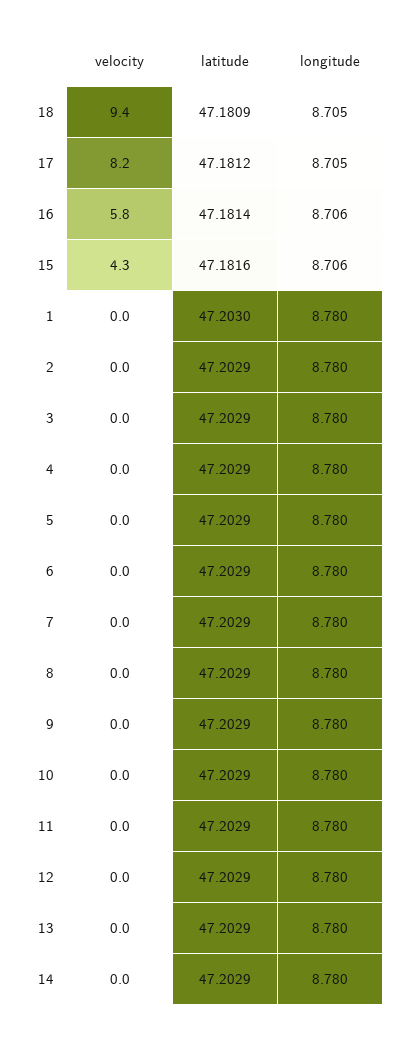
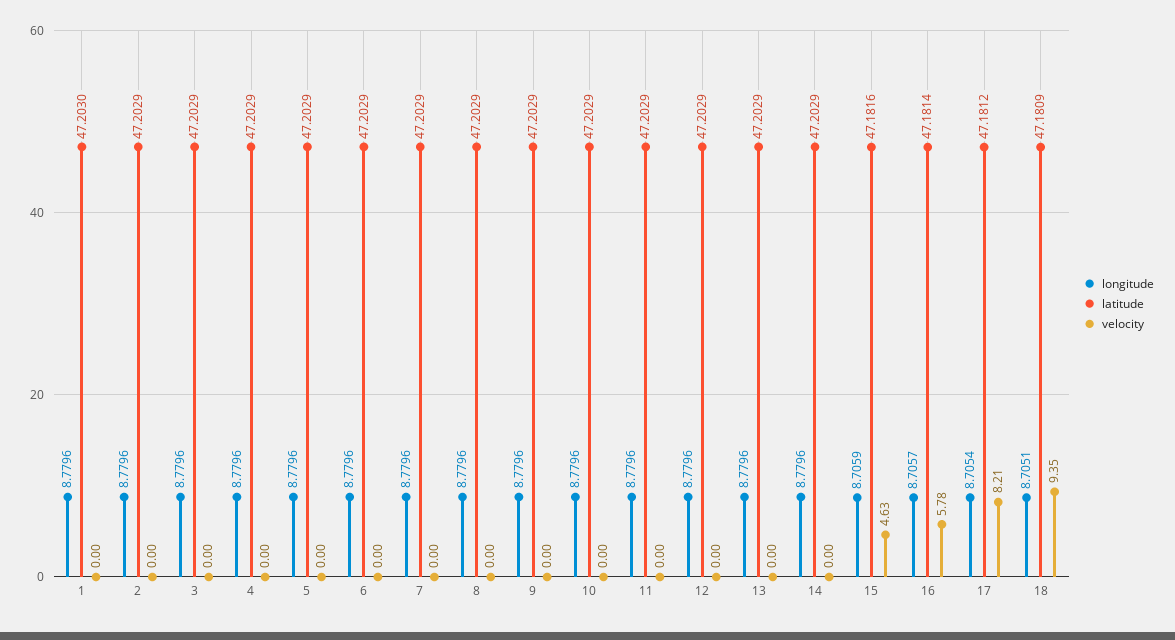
  {
    "velocity": {
      "18": 9.35,
      "17": 8.21,
      "16": 5.78,
-     "15": 4.3,
+     "15": 4.63,
      "1": 0,
      "2": 0,
      "3": 0,
      "4": 0,
      "5": 0,
      "6": 0,
      "7": 0,
      "8": 0,
      "9": 0,
      "10": 0,
      "11": 0,
      "12": 0,
      "13": 0,
      "14": 0
    },
    "latitude": {
      "18": 47.1809,
      "17": 47.1812,
      "16": 47.1814,
      "15": 47.1816,
      "1": 47.203,
      "2": 47.2029,
      "3": 47.2029,
      "4": 47.2029,
      "5": 47.2029,
      "6": 47.2029,
      "7": 47.2029,
      "8": 47.2029,
      "9": 47.2029,
      "10": 47.2029,
      "11": 47.2029,
      "12": 47.2029,
      "13": 47.2029,
      "14": 47.2029
    },
    "longitude": {
      "18": 8.7051,
      "17": 8.7054,
      "16": 8.7057,
      "15": 8.7059,
      "1": 8.7796,
      "2": 8.7796,
      "3": 8.7796,
      "4": 8.7796,
      "5": 8.7796,
      "6": 8.7796,
      "7": 8.7796,
      "8": 8.7796,
      "9": 8.7796,
      "10": 8.7796,
      "11": 8.7796,
      "12": 8.7796,
      "13": 8.7796,
      "14": 8.7796
    }
  }

